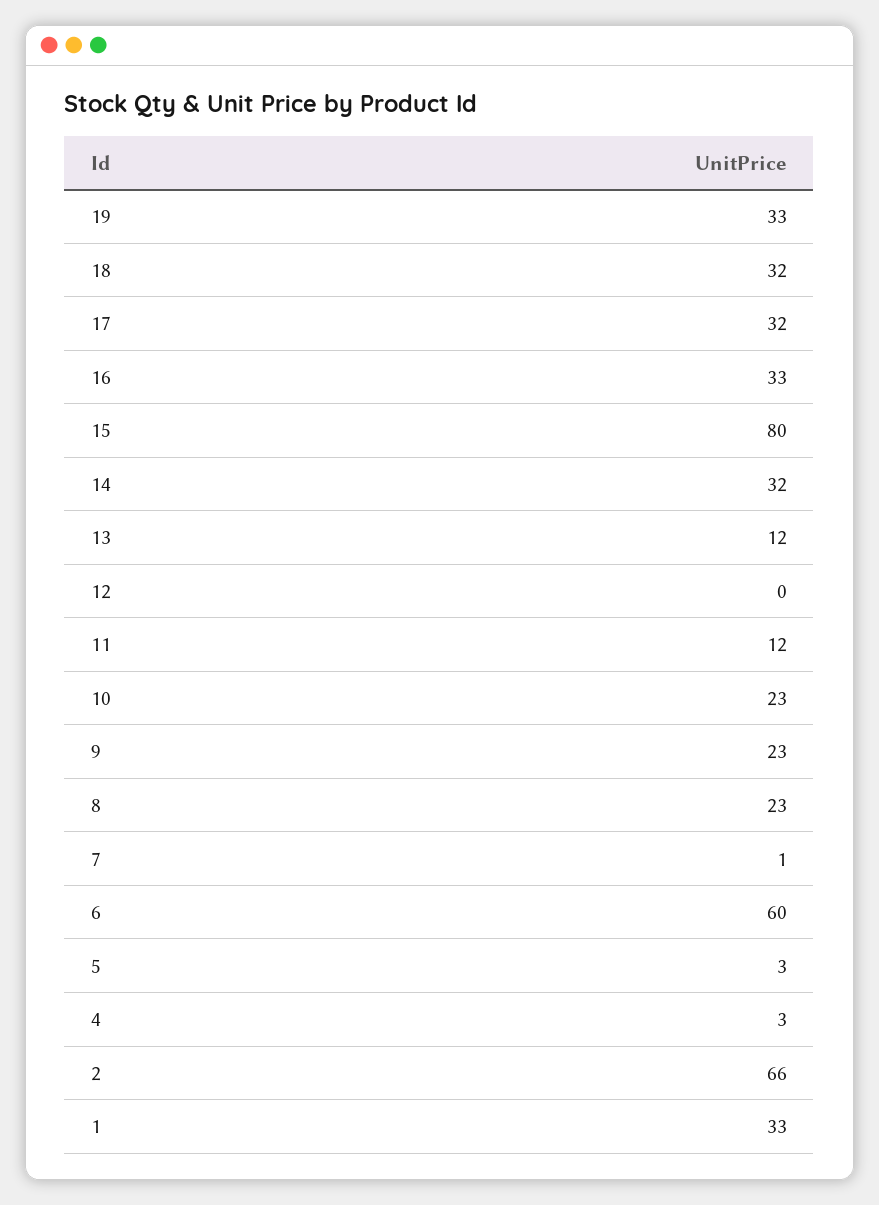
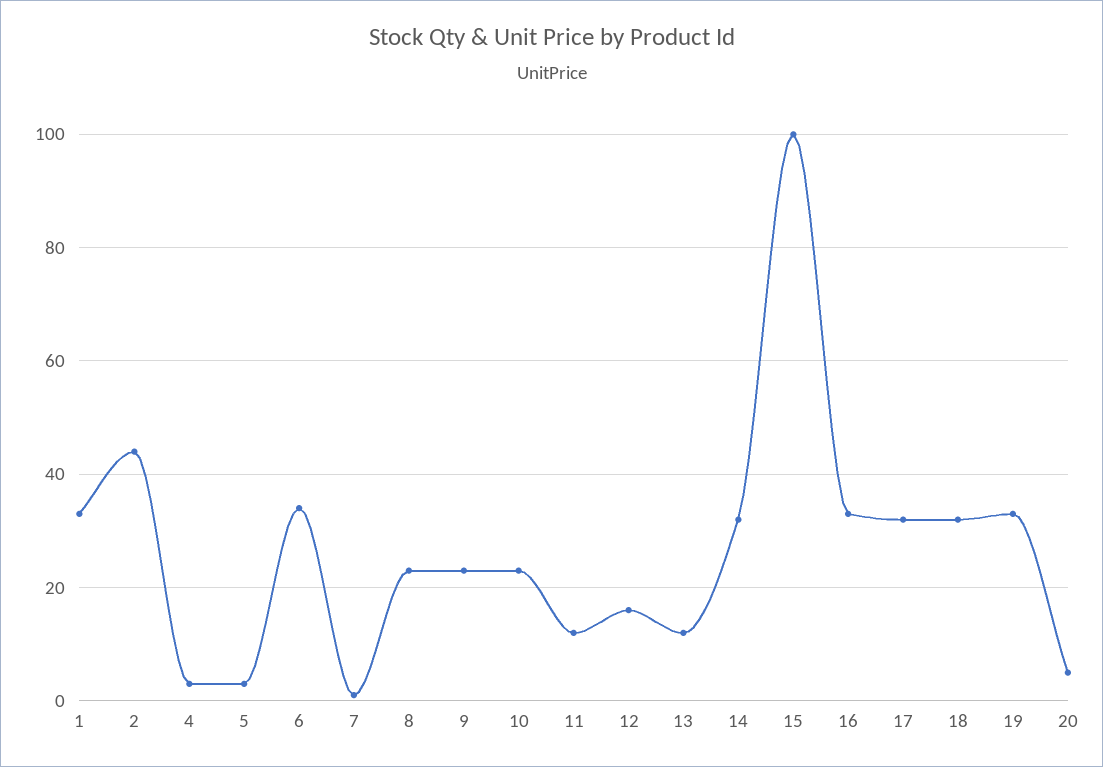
  {
    "19": 33,
    "18": 32,
    "17": 32,
    "16": 33,
-   "15": 80,
+   "15": 100,
    "14": 32,
    "13": 12,
-   "12": 0,
+   "12": 15,
    "11": 12,
    "10": 23,
    "9": 23,
    "8": 23,
    "7": 1,
-   "6": 60,
+   "6": 35,
    "5": 3,
    "4": 3,
-   "2": 66,
+   "2": 45,
-   "1": 33
+   "1": 33,
+   "20": 5
  }

